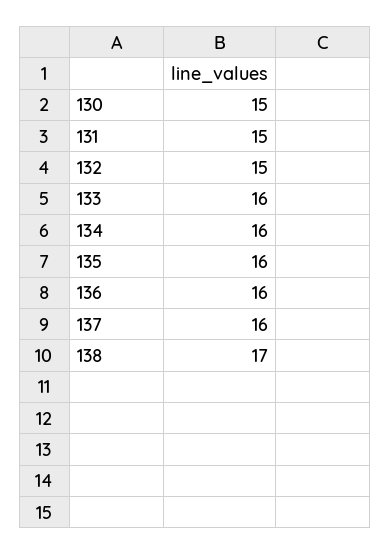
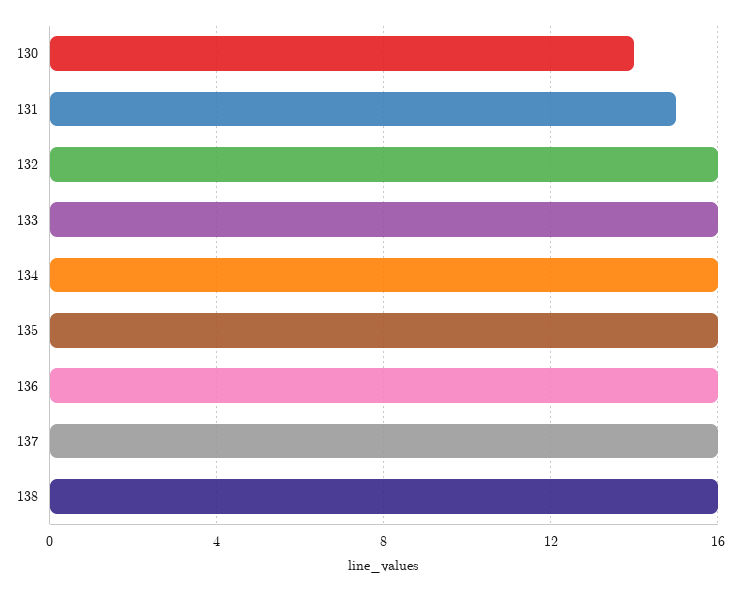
  {
-   "130": 15,
+   "130": 14,
    "131": 15,
-   "132": 15,
+   "132": 16,
    "133": 16,
    "134": 16,
    "135": 16,
    "136": 16,
    "137": 16,
-   "138": 17
+   "138": 16
  }

